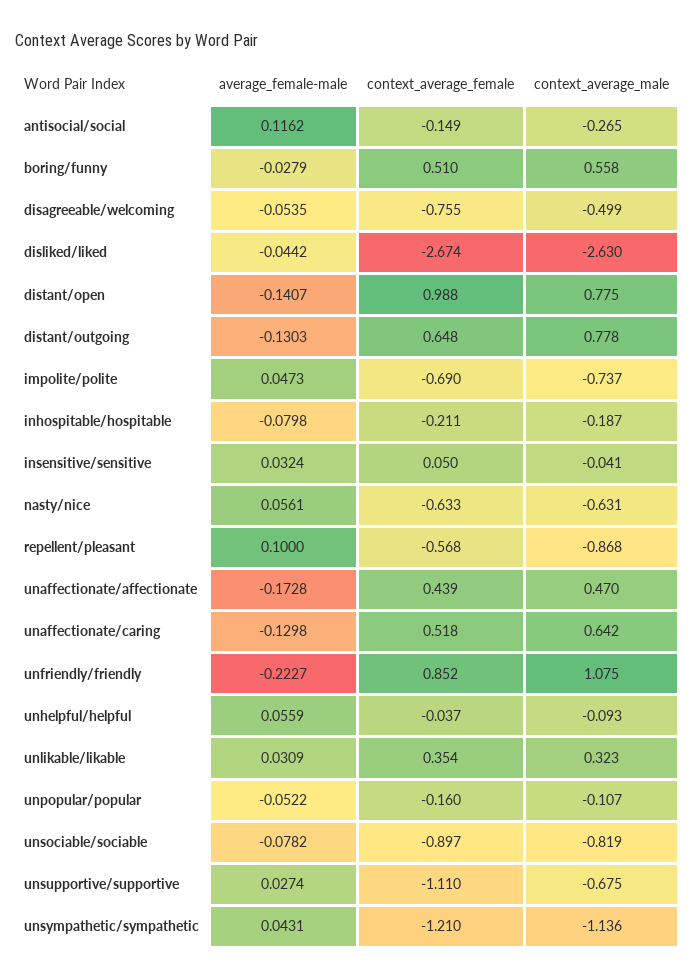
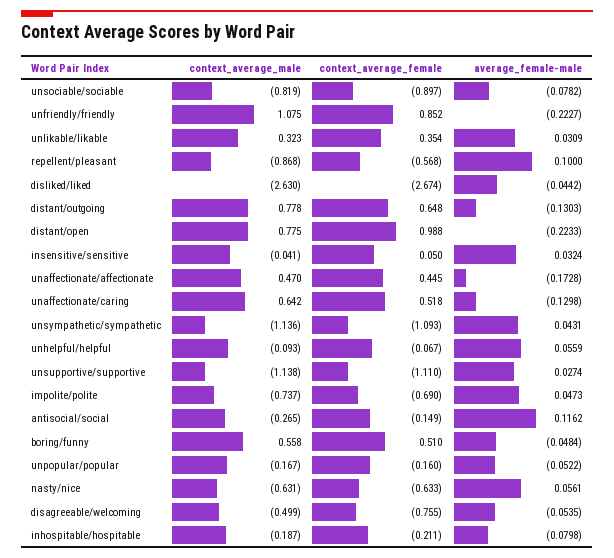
  {
    "average_female-male": {
      "antisocial/social": 0.1162,
-     "boring/funny": -0.0279,
+     "boring/funny": -0.0484,
      "disagreeable/welcoming": -0.0535,
      "disliked/liked": -0.0442,
-     "distant/open": -0.1407,
+     "distant/open": -0.2233,
      "distant/outgoing": -0.1303,
      "impolite/polite": 0.0473,
      "inhospitable/hospitable": -0.0798,
      "insensitive/sensitive": 0.0324,
      "nasty/nice": 0.0561,
      "repellent/pleasant": 0.1,
      "unaffectionate/affectionate": -0.1728,
      "unaffectionate/caring": -0.1298,
      "unfriendly/friendly": -0.2227,
      "unhelpful/helpful": 0.0559,
      "unlikable/likable": 0.0309,
      "unpopular/popular": -0.0522,
      "unsociable/sociable": -0.0782,
      "unsupportive/supportive": 0.0274,
      "unsympathetic/sympathetic": 0.0431
    },
    "context_average_female": {
      "antisocial/social": -0.149,
      "boring/funny": 0.51,
      "disagreeable/welcoming": -0.755,
      "disliked/liked": -2.674,
      "distant/open": 0.988,
      "distant/outgoing": 0.648,
      "impolite/polite": -0.69,
      "inhospitable/hospitable": -0.211,
      "insensitive/sensitive": 0.05,
      "nasty/nice": -0.633,
      "repellent/pleasant": -0.568,
-     "unaffectionate/affectionate": 0.439,
+     "unaffectionate/affectionate": 0.445,
      "unaffectionate/caring": 0.518,
      "unfriendly/friendly": 0.852,
-     "unhelpful/helpful": -0.037,
+     "unhelpful/helpful": -0.067,
      "unlikable/likable": 0.354,
      "unpopular/popular": -0.16,
      "unsociable/sociable": -0.897,
      "unsupportive/supportive": -1.11,
-     "unsympathetic/sympathetic": -1.21
+     "unsympathetic/sympathetic": -1.093
    },
    "context_average_male": {
      "antisocial/social": -0.265,
      "boring/funny": 0.558,
      "disagreeable/welcoming": -0.499,
      "disliked/liked": -2.63,
      "distant/open": 0.775,
      "distant/outgoing": 0.778,
      "impolite/polite": -0.737,
      "inhospitable/hospitable": -0.187,
      "insensitive/sensitive": -0.041,
      "nasty/nice": -0.631,
      "repellent/pleasant": -0.868,
      "unaffectionate/affectionate": 0.47,
      "unaffectionate/caring": 0.642,
      "unfriendly/friendly": 1.075,
      "unhelpful/helpful": -0.093,
      "unlikable/likable": 0.323,
-     "unpopular/popular": -0.107,
+     "unpopular/popular": -0.167,
      "unsociable/sociable": -0.819,
-     "unsupportive/supportive": -0.675,
+     "unsupportive/supportive": -1.138,
      "unsympathetic/sympathetic": -1.136
    }
  }

